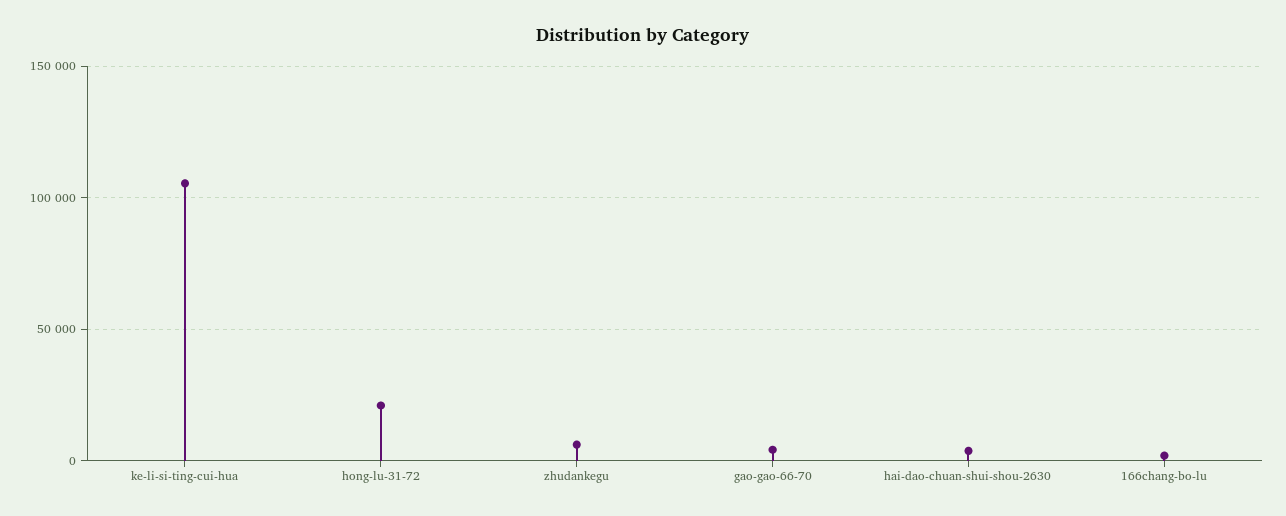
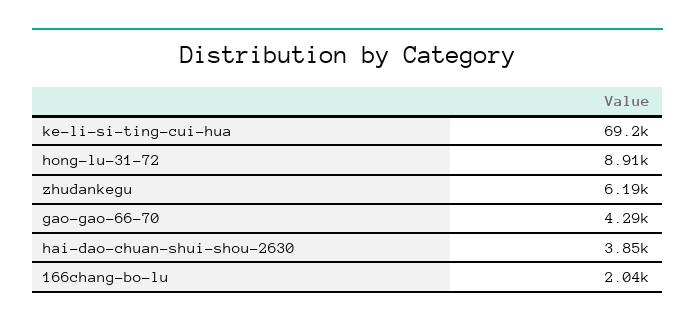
  {
-   "ke-li-si-ting-cui-hua": 105000,
+   "ke-li-si-ting-cui-hua": 69200,
-   "hong-lu-31-72": 20000,
+   "hong-lu-31-72": 8910,
    "zhudankegu": 6190,
    "gao-gao-66-70": 4290,
    "hai-dao-chuan-shui-shou-2630": 3850,
    "166chang-bo-lu": 2040
  }

